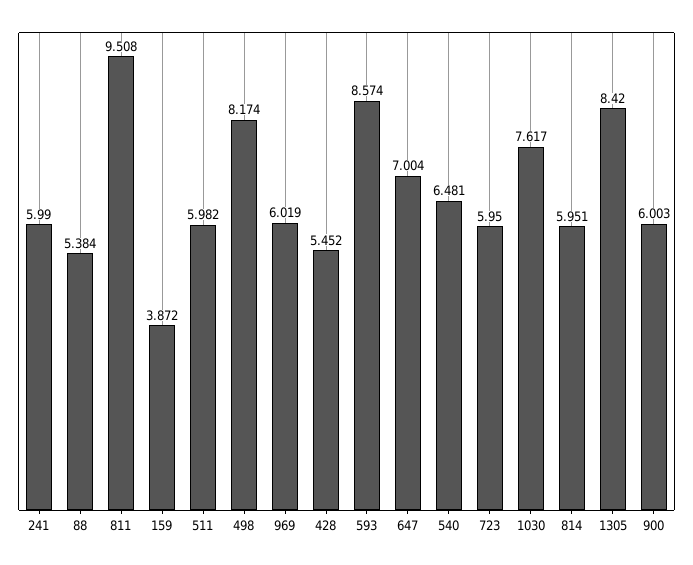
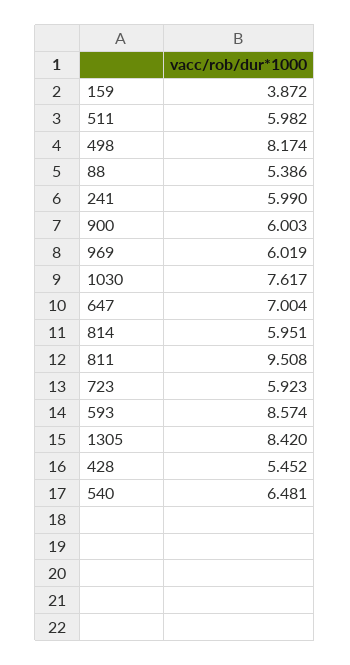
  {
    "241": 5.99,
-   "88": 5.384,
+   "88": 5.386,
    "811": 9.508,
    "159": 3.872,
    "511": 5.982,
    "498": 8.174,
    "969": 6.019,
    "428": 5.452,
    "593": 8.574,
    "647": 7.004,
    "540": 6.481,
-   "723": 5.95,
+   "723": 5.923,
    "1030": 7.617,
    "814": 5.951,
    "1305": 8.42,
    "900": 6.003
  }

